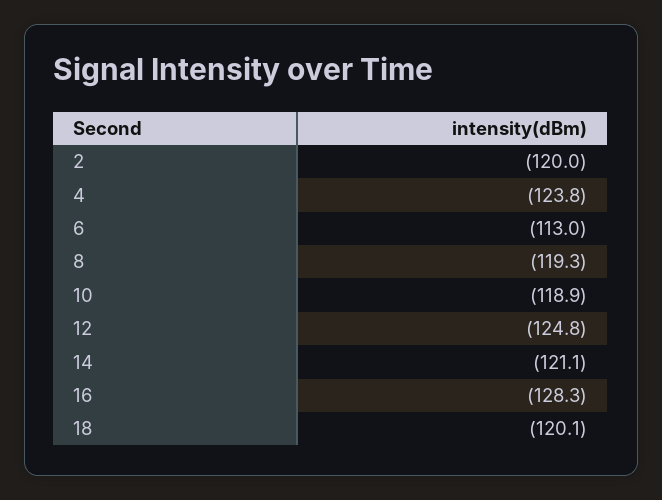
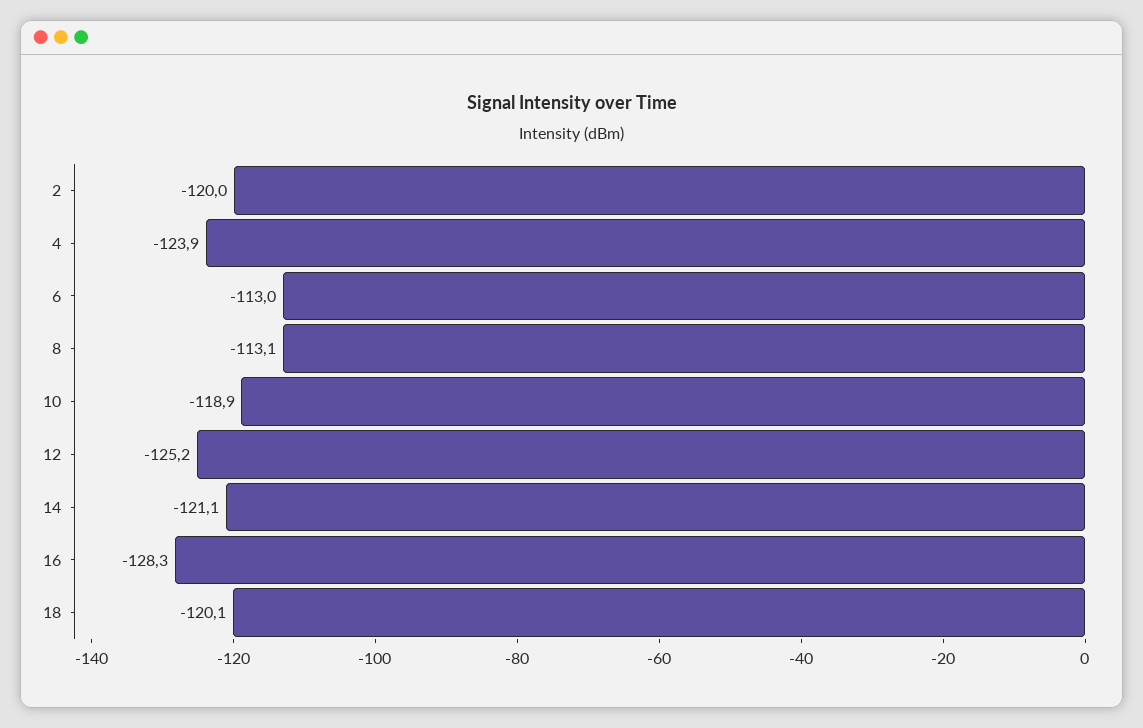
  {
    "2": -120,
-   "4": -123.8,
+   "4": -123.9,
    "6": -113,
-   "8": -119.3,
+   "8": -113.1,
    "10": -118.9,
-   "12": -124.8,
+   "12": -125.2,
    "14": -121.1,
    "16": -128.3,
    "18": -120.1
  }

